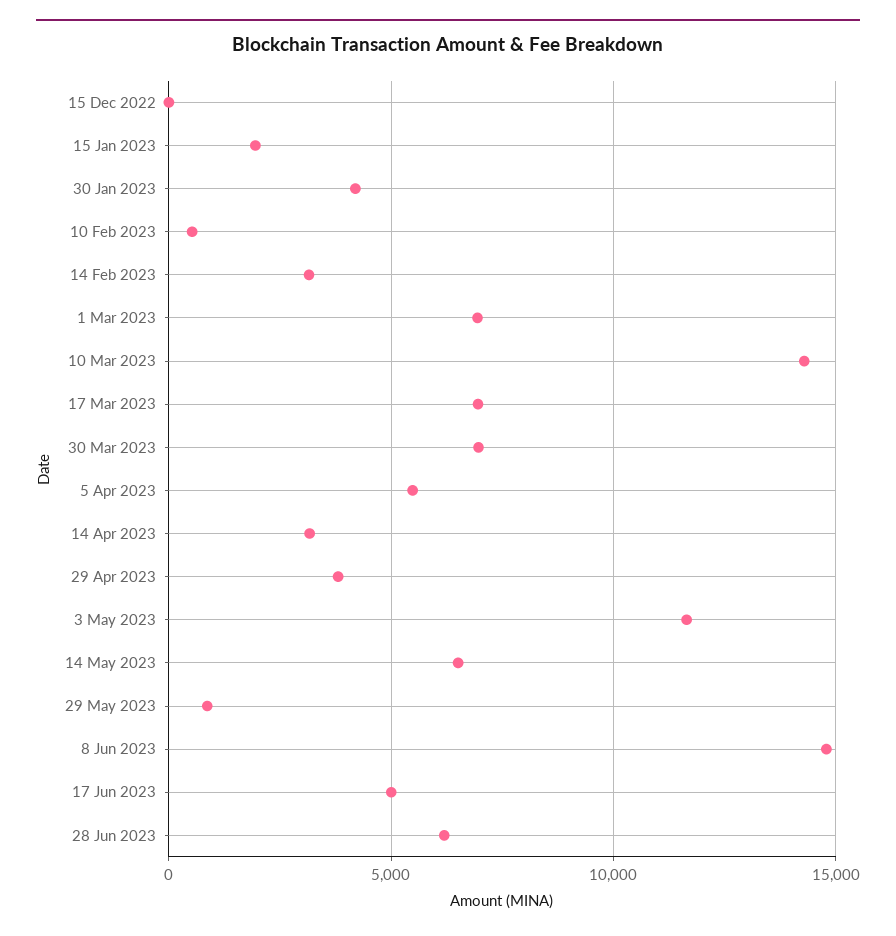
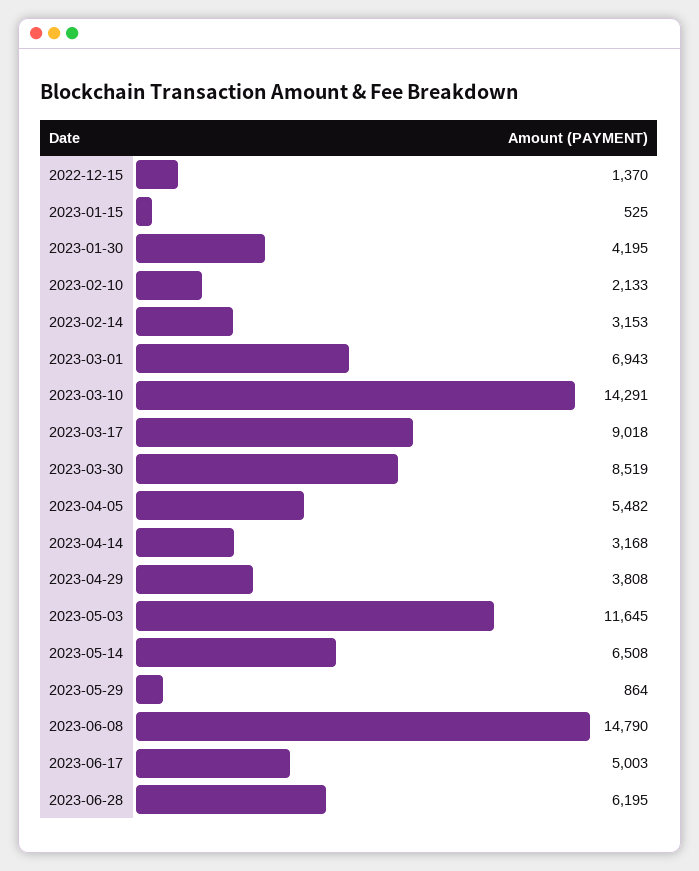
  {
-   "15 Dec 2022": 0,
+   "15 Dec 2022": 1370,
-   "15 Jan 2023": 2000,
+   "15 Jan 2023": 525,
    "30 Jan 2023": 4195,
-   "10 Feb 2023": 500,
+   "10 Feb 2023": 2133,
    "14 Feb 2023": 3153,
    "1 Mar 2023": 6943,
    "10 Mar 2023": 14291,
-   "17 Mar 2023": 7000,
+   "17 Mar 2023": 9018,
-   "30 Mar 2023": 7000,
+   "30 Mar 2023": 8519,
    "5 Apr 2023": 5482,
    "14 Apr 2023": 3168,
    "29 Apr 2023": 3808,
    "3 May 2023": 11645,
    "14 May 2023": 6508,
    "29 May 2023": 864,
    "8 Jun 2023": 14790,
    "17 Jun 2023": 5003,
    "28 Jun 2023": 6195
  }

